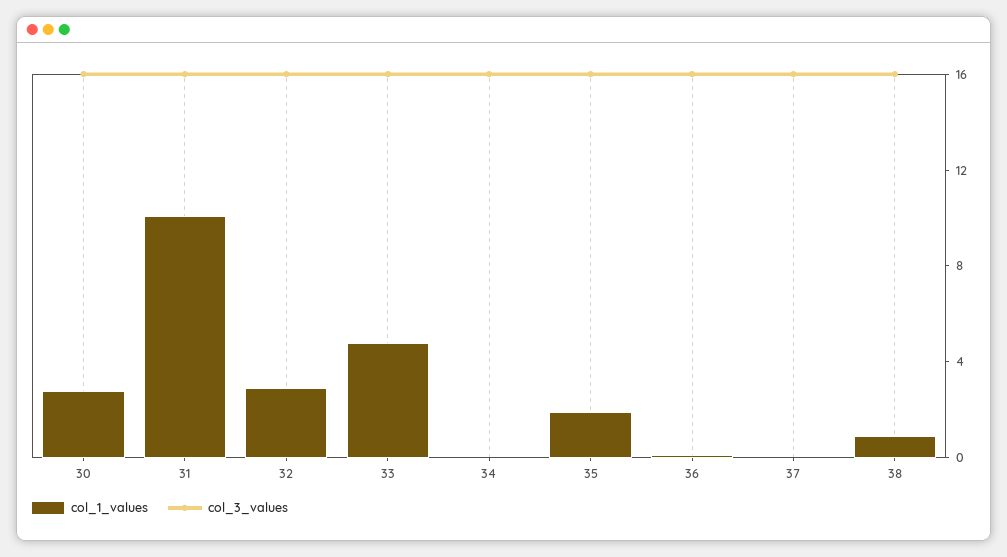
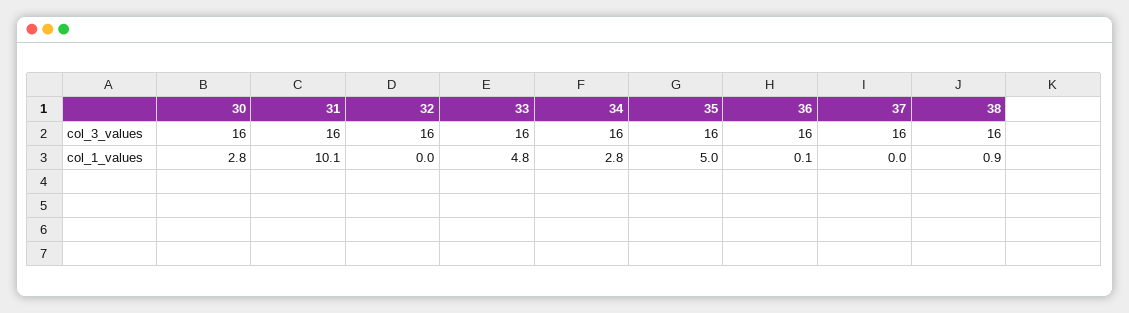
  {
    "col_1_values": {
      "30": 2.8,
      "31": 10.1,
-     "32": 3,
+     "32": 0,
      "33": 4.8,
-     "34": 0,
+     "34": 2.8,
-     "35": 2,
+     "35": 5,
      "36": 0.1,
      "37": 0,
      "38": 0.9
    },
    "col_3_values": {
      "30": 16,
      "31": 16,
      "32": 16,
      "33": 16,
      "34": 16,
      "35": 16,
      "36": 16,
      "37": 16,
      "38": 16
    }
  }

